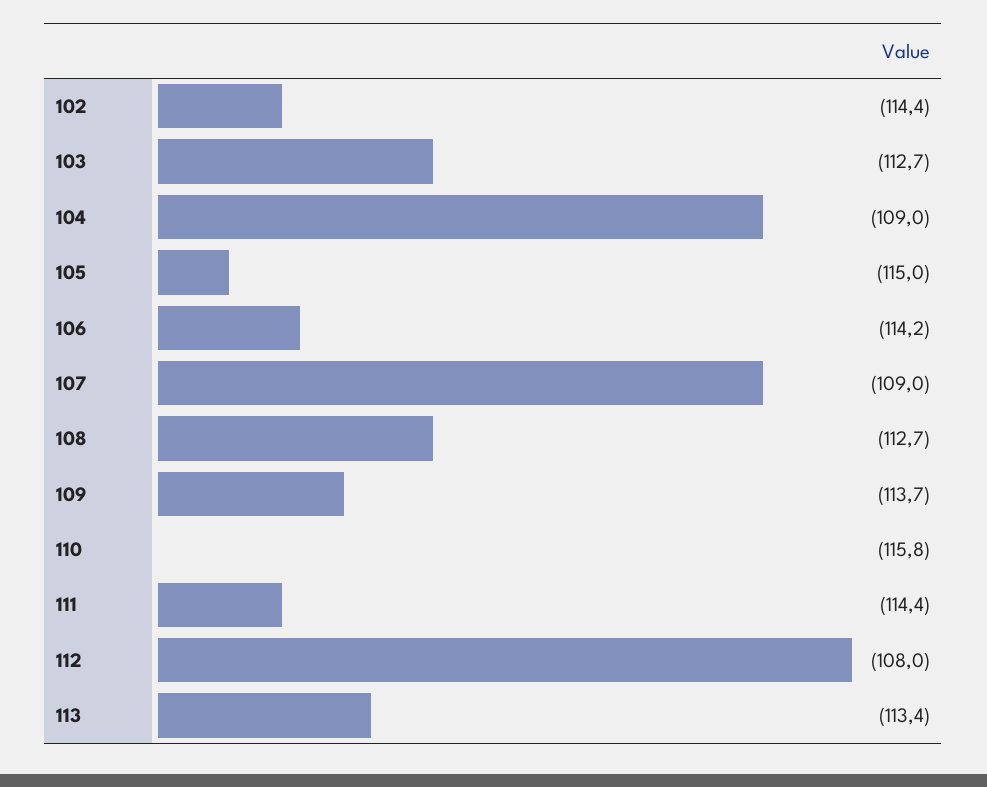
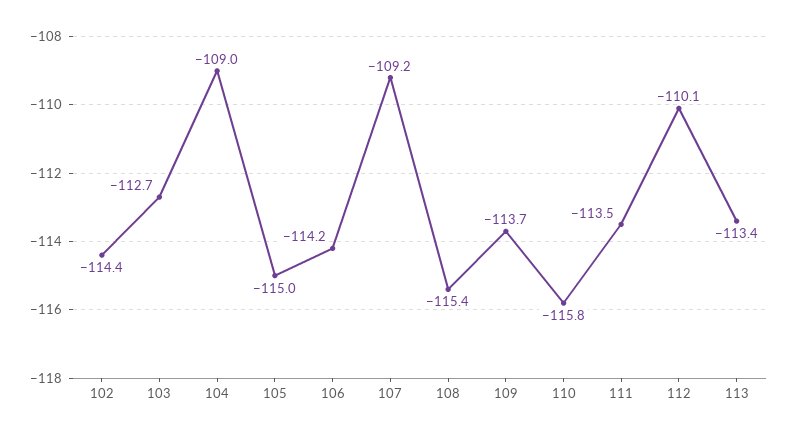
  {
    "102": -114.4,
    "103": -112.7,
    "104": -109,
    "105": -115,
    "106": -114.2,
-   "107": -109,
+   "107": -109.2,
-   "108": -112.7,
+   "108": -115.4,
    "109": -113.7,
    "110": -115.8,
-   "111": -114.4,
+   "111": -113.5,
-   "112": -108,
+   "112": -110.1,
    "113": -113.4
  }

